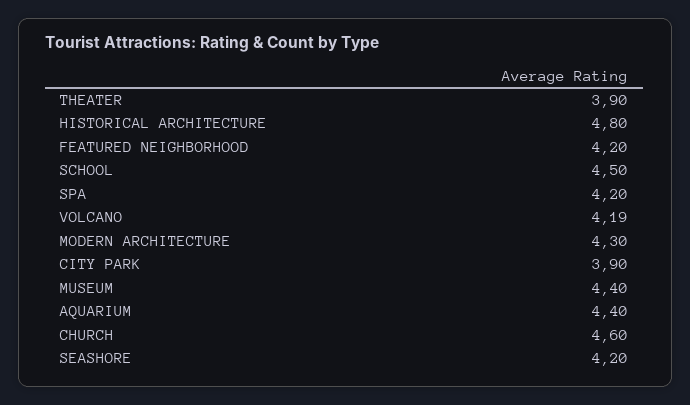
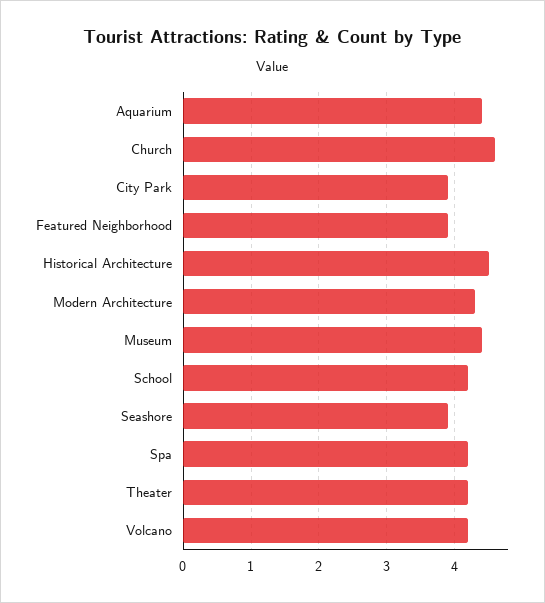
  {
-   "THEATER": 3.9,
+   "THEATER": 4.2,
-   "HISTORICAL ARCHITECTURE": 4.8,
+   "HISTORICAL ARCHITECTURE": 4.5,
-   "FEATURED NEIGHBORHOOD": 4.2,
+   "FEATURED NEIGHBORHOOD": 3.9,
-   "SCHOOL": 4.5,
+   "SCHOOL": 4.2,
    "SPA": 4.2,
    "VOLCANO": 4.19,
    "MODERN ARCHITECTURE": 4.3,
    "CITY PARK": 3.9,
    "MUSEUM": 4.4,
    "AQUARIUM": 4.4,
    "CHURCH": 4.6,
-   "SEASHORE": 4.2
+   "SEASHORE": 3.9
  }

